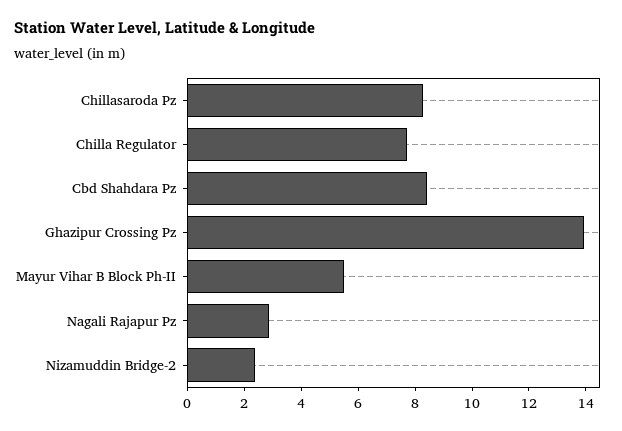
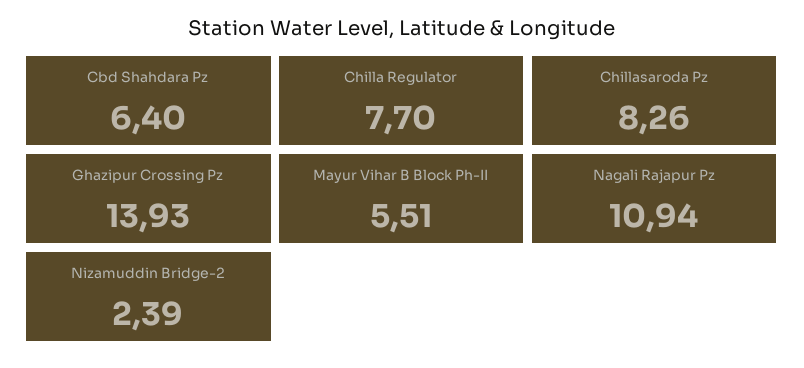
  {
    "Chillasaroda Pz": 8.26,
    "Chilla Regulator": 7.7,
-   "Cbd Shahdara Pz": 8.5,
+   "Cbd Shahdara Pz": 6.4,
    "Ghazipur Crossing Pz": 13.93,
    "Mayur Vihar B Block Ph-II": 5.51,
-   "Nagali Rajapur Pz": 3,
+   "Nagali Rajapur Pz": 10.94,
    "Nizamuddin Bridge-2": 2.39
  }

